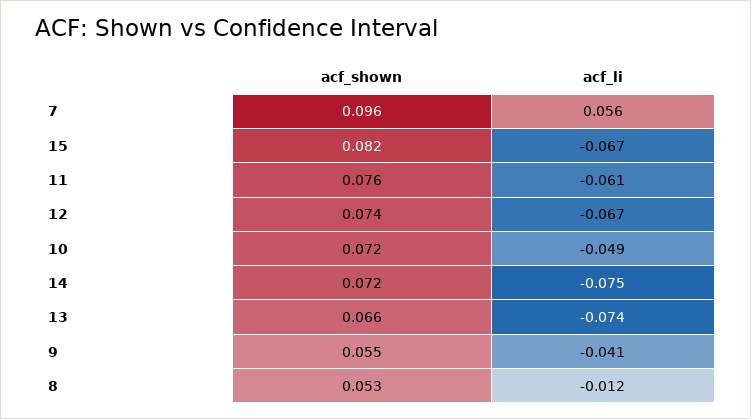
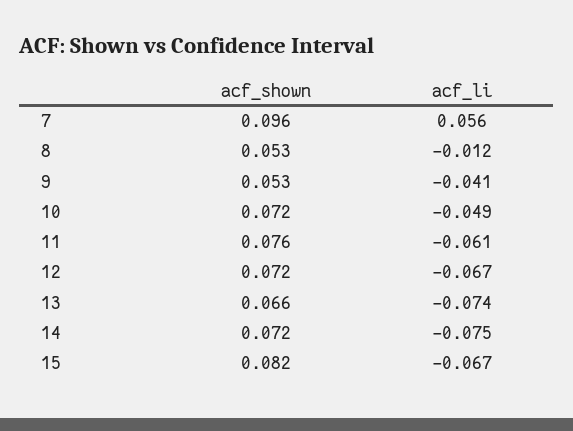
  {
    "acf_shown": {
      "7": 0.096,
      "15": 0.082,
      "11": 0.076,
-     "12": 0.074,
+     "12": 0.072,
      "10": 0.072,
      "14": 0.072,
      "13": 0.066,
-     "9": 0.055,
+     "9": 0.053,
      "8": 0.053
    },
    "acf_li": {
      "7": 0.056,
      "15": -0.067,
      "11": -0.061,
      "12": -0.067,
      "10": -0.049,
      "14": -0.075,
      "13": -0.074,
      "9": -0.041,
      "8": -0.012
    }
  }

